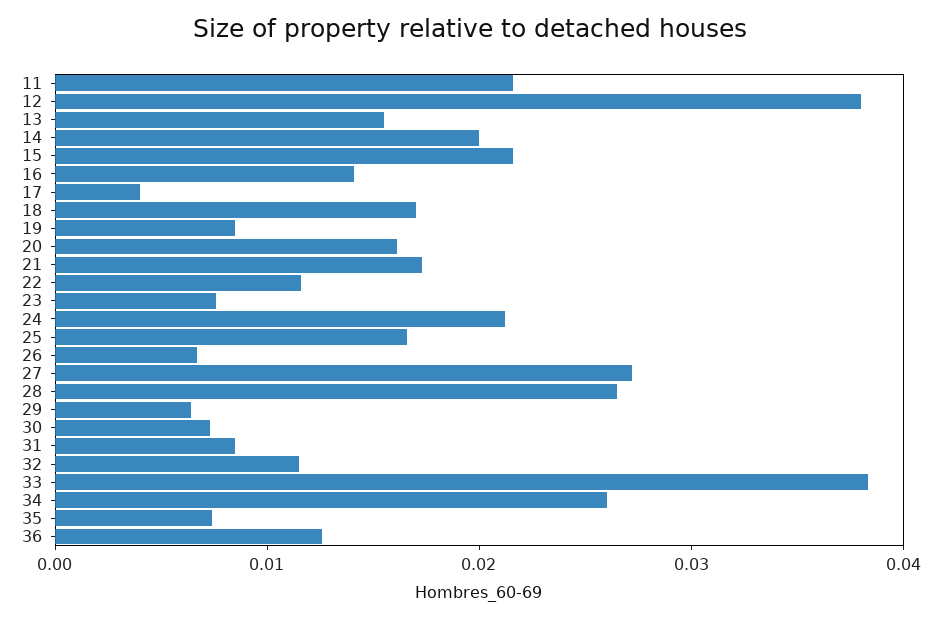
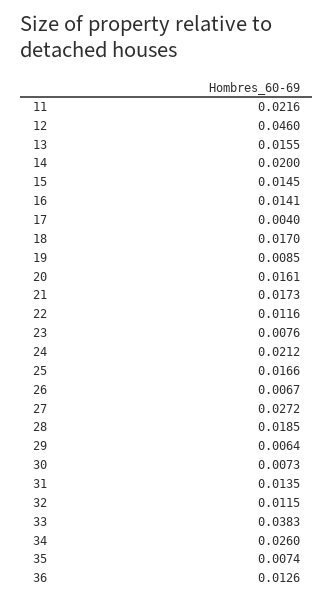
  {
    "11": 0.0216,
-   "12": 0.038,
+   "12": 0.046,
    "13": 0.0155,
    "14": 0.02,
-   "15": 0.022,
+   "15": 0.0145,
    "16": 0.0141,
    "17": 0.004,
    "18": 0.017,
    "19": 0.0085,
    "20": 0.0161,
    "21": 0.0173,
    "22": 0.0116,
    "23": 0.0076,
    "24": 0.0212,
    "25": 0.0166,
    "26": 0.0067,
    "27": 0.0272,
-   "28": 0.026,
+   "28": 0.0185,
    "29": 0.0064,
    "30": 0.0073,
-   "31": 0.008,
+   "31": 0.0135,
    "32": 0.0115,
    "33": 0.0383,
    "34": 0.026,
    "35": 0.0074,
    "36": 0.0126
  }

